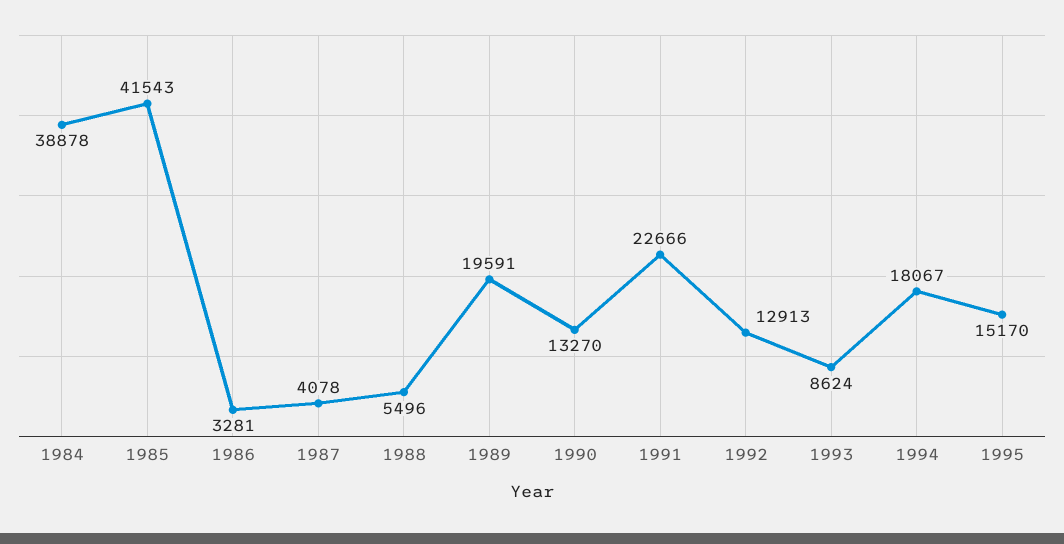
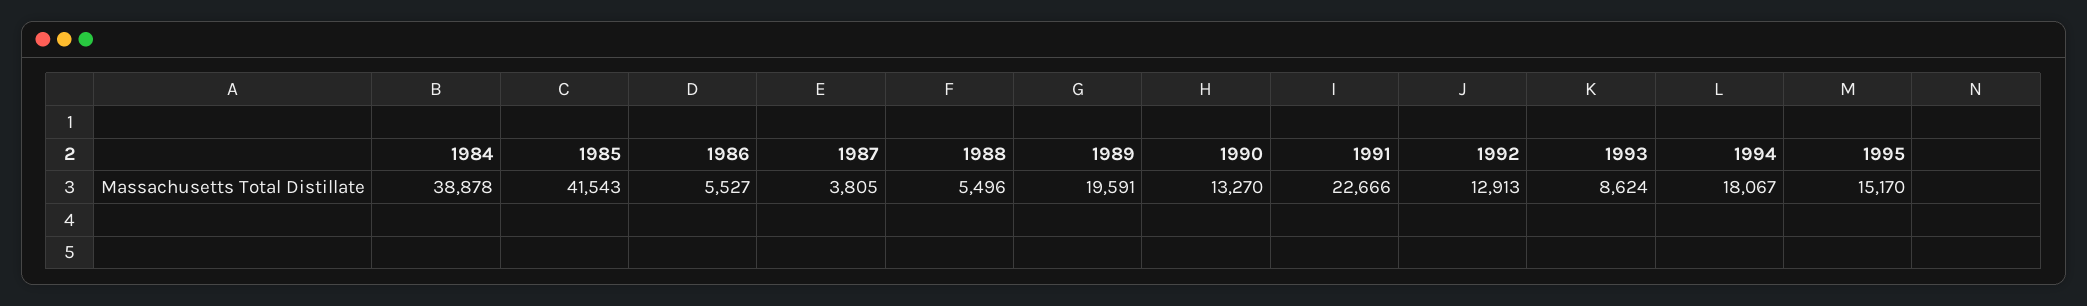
  {
    "1984": 38878,
    "1985": 41543,
-   "1986": 3281,
+   "1986": 5527,
-   "1987": 4078,
+   "1987": 3805,
    "1988": 5496,
    "1989": 19591,
    "1990": 13270,
    "1991": 22666,
    "1992": 12913,
    "1993": 8624,
    "1994": 18067,
    "1995": 15170
  }

